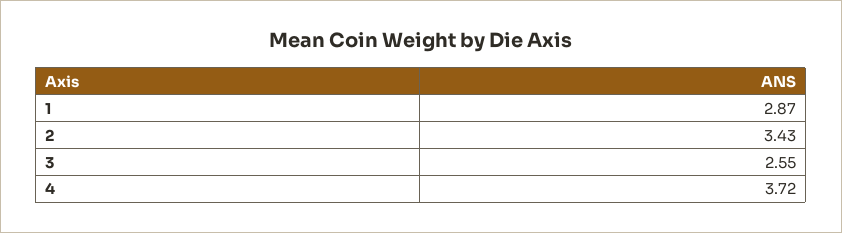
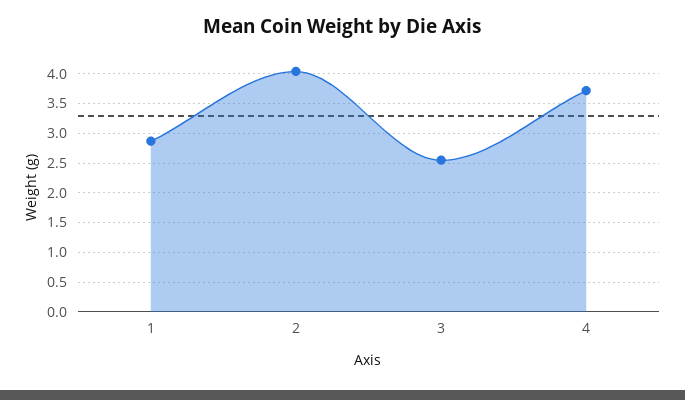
  {
    "1": 2.87,
-   "2": 3.43,
+   "2": 4,
    "3": 2.55,
    "4": 3.72
  }

